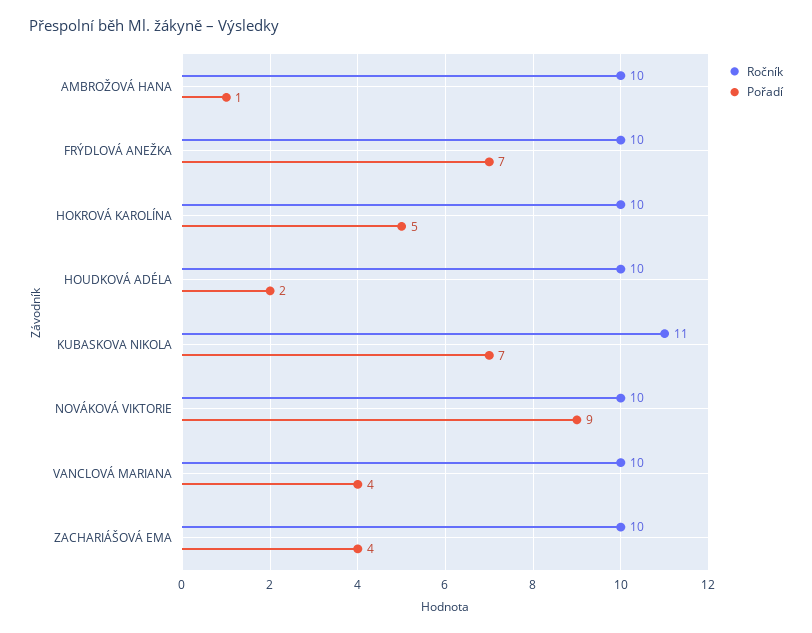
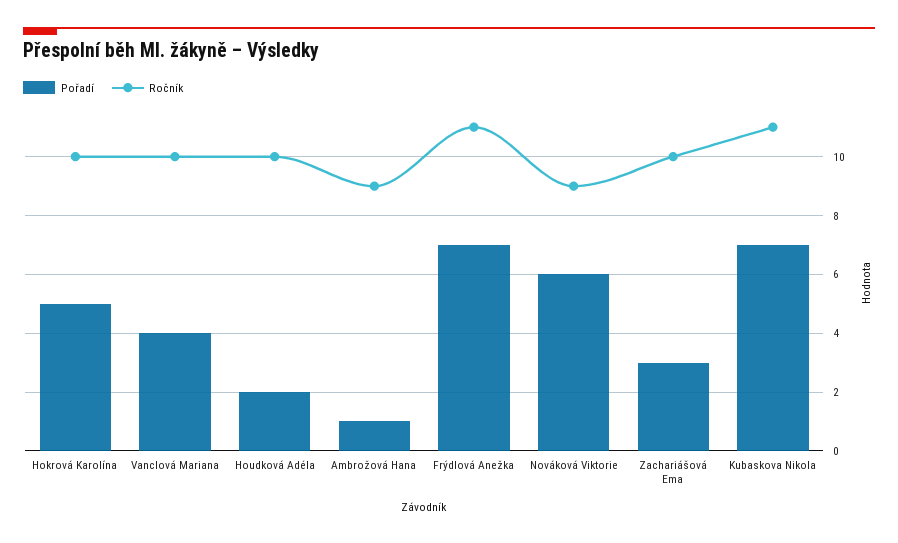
  {
    "Ročník": {
-     "AMBROŽOVÁ HANA": 10,
+     "AMBROŽOVÁ HANA": 9,
-     "FRÝDLOVÁ ANEŽKA": 10,
+     "FRÝDLOVÁ ANEŽKA": 11,
      "HOKROVÁ KAROLÍNA": 10,
      "HOUDKOVÁ ADÉLA": 10,
      "KUBASKOVA NIKOLA": 11,
-     "NOVÁKOVÁ VIKTORIE": 10,
+     "NOVÁKOVÁ VIKTORIE": 9,
      "VANCLOVÁ MARIANA": 10,
      "ZACHARIÁŠOVÁ EMA": 10
    },
    "Pořadí": {
      "AMBROŽOVÁ HANA": 1,
      "FRÝDLOVÁ ANEŽKA": 7,
      "HOKROVÁ KAROLÍNA": 5,
      "HOUDKOVÁ ADÉLA": 2,
      "KUBASKOVA NIKOLA": 7,
-     "NOVÁKOVÁ VIKTORIE": 9,
+     "NOVÁKOVÁ VIKTORIE": 6,
      "VANCLOVÁ MARIANA": 4,
-     "ZACHARIÁŠOVÁ EMA": 4
+     "ZACHARIÁŠOVÁ EMA": 3
    }
  }

